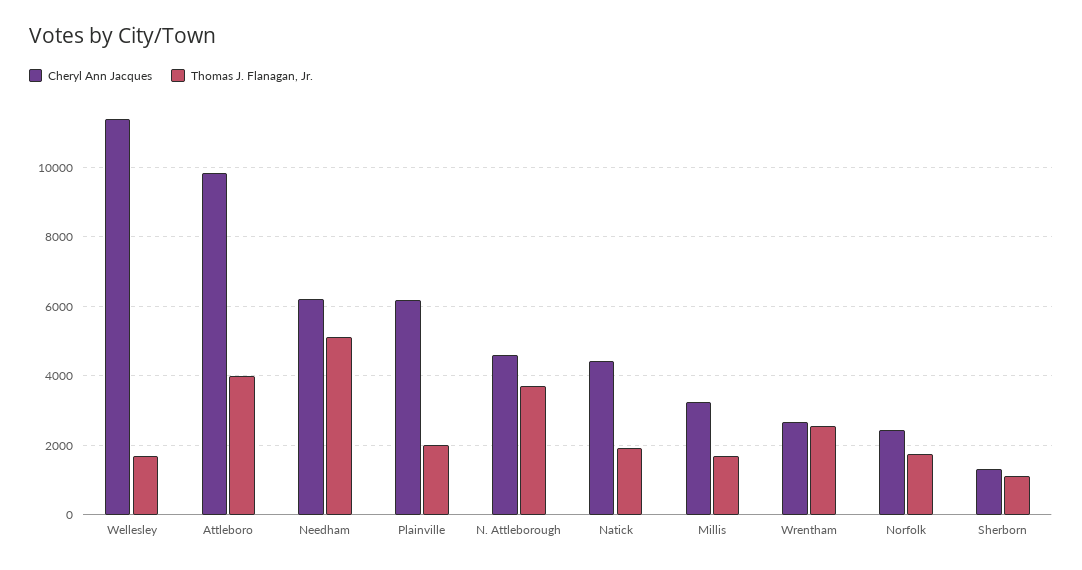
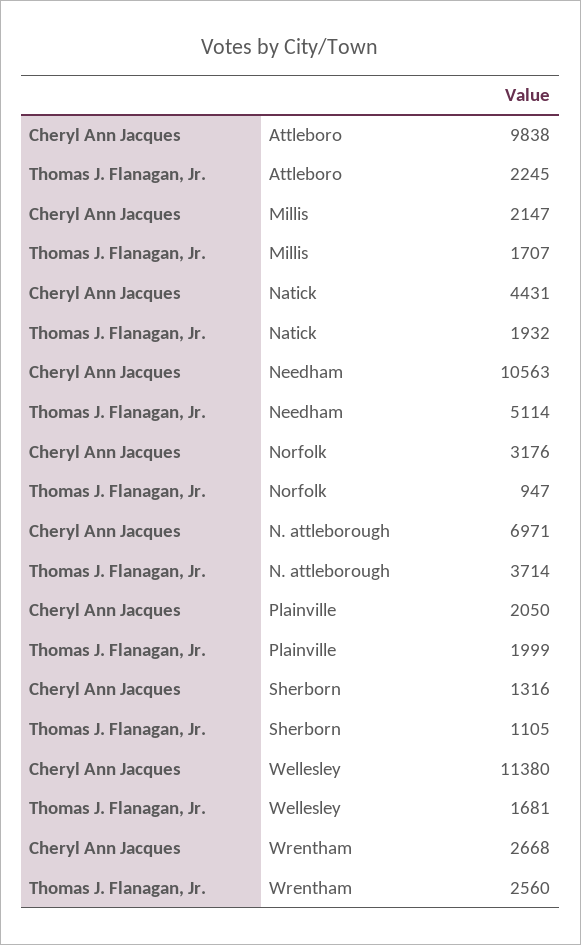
  {
    "Cheryl Ann Jacques": {
      "Wellesley": 11380,
      "Attleboro": 9838,
-     "Needham": 6200,
+     "Needham": 10563,
-     "Plainville": 6200,
+     "Plainville": 2050,
-     "N. Attleborough": 4600,
+     "N. Attleborough": 6971,
      "Natick": 4431,
-     "Millis": 3200,
+     "Millis": 2147,
      "Wrentham": 2668,
-     "Norfolk": 2400,
+     "Norfolk": 3176,
      "Sherborn": 1316
    },
    "Thomas J. Flanagan, Jr.": {
      "Wellesley": 1681,
-     "Attleboro": 4000,
+     "Attleboro": 2245,
      "Needham": 5114,
      "Plainville": 1999,
      "N. Attleborough": 3714,
      "Natick": 1932,
      "Millis": 1707,
      "Wrentham": 2560,
-     "Norfolk": 1800,
+     "Norfolk": 947,
      "Sherborn": 1105
    }
  }

